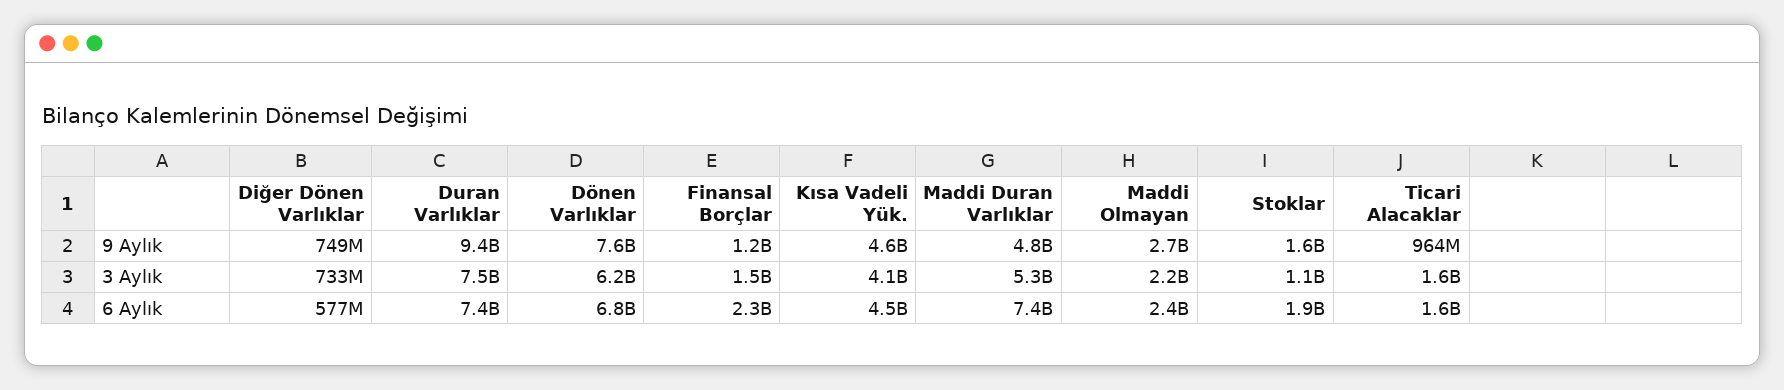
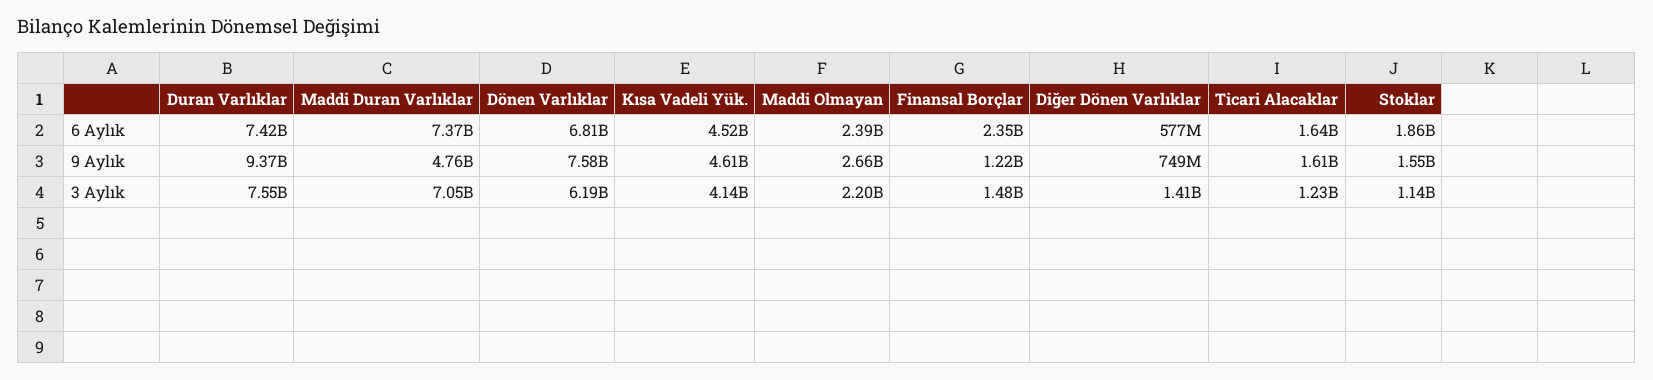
  {
    "Diğer Dönen Varlıklar": {
      "9 Aylık": 749000000,
-     "3 Aylık": 733000000,
+     "3 Aylık": 1410000000,
      "6 Aylık": 577000000
    },
    "Duran Varlıklar": {
      "9 Aylık": 9370000000,
      "3 Aylık": 7550000000,
      "6 Aylık": 7420000000
    },
    "Dönen Varlıklar": {
      "9 Aylık": 7580000000,
      "3 Aylık": 6190000000,
      "6 Aylık": 6810000000
    },
    "Finansal Borçlar": {
      "9 Aylık": 1220000000,
      "3 Aylık": 1480000000,
      "6 Aylık": 2350000000
    },
    "Kısa Vadeli Yük.": {
      "9 Aylık": 4610000000,
      "3 Aylık": 4140000000,
      "6 Aylık": 4520000000
    },
    "Maddi Duran Varlıklar": {
      "9 Aylık": 4760000000,
-     "3 Aylık": 5300000000,
+     "3 Aylık": 7050000000,
      "6 Aylık": 7370000000
    },
    "Maddi Olmayan": {
      "9 Aylık": 2660000000,
      "3 Aylık": 2200000000,
      "6 Aylık": 2390000000
    },
    "Stoklar": {
      "9 Aylık": 1550000000,
      "3 Aylık": 1140000000,
      "6 Aylık": 1860000000
    },
    "Ticari Alacaklar": {
-     "9 Aylık": 964000000,
+     "9 Aylık": 1610000000,
-     "3 Aylık": 1600000000,
+     "3 Aylık": 1230000000,
      "6 Aylık": 1640000000
    }
  }

